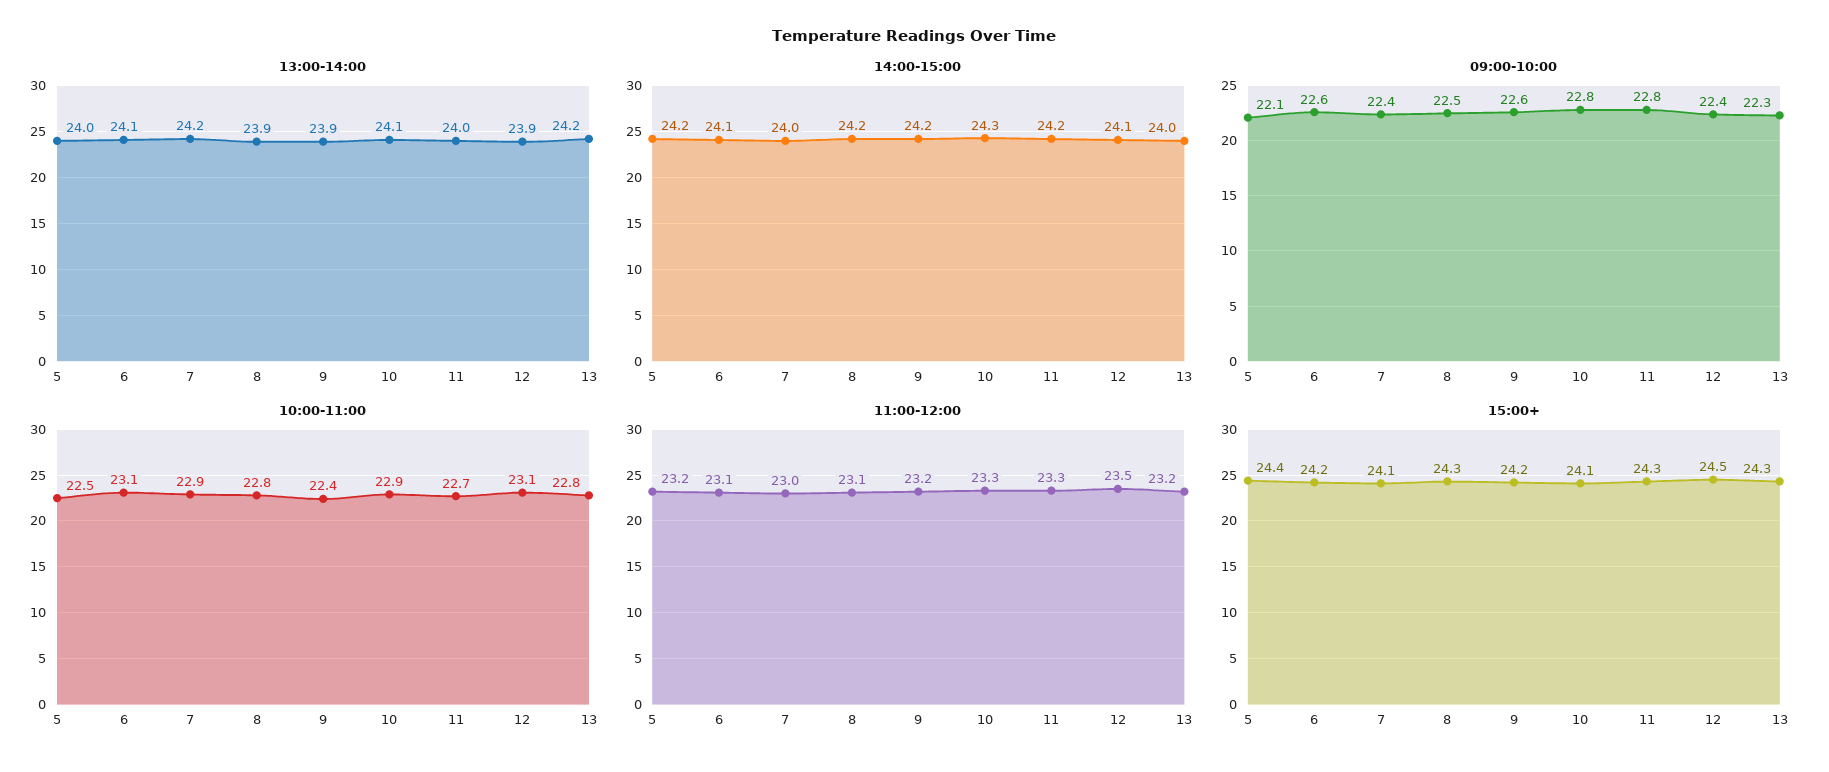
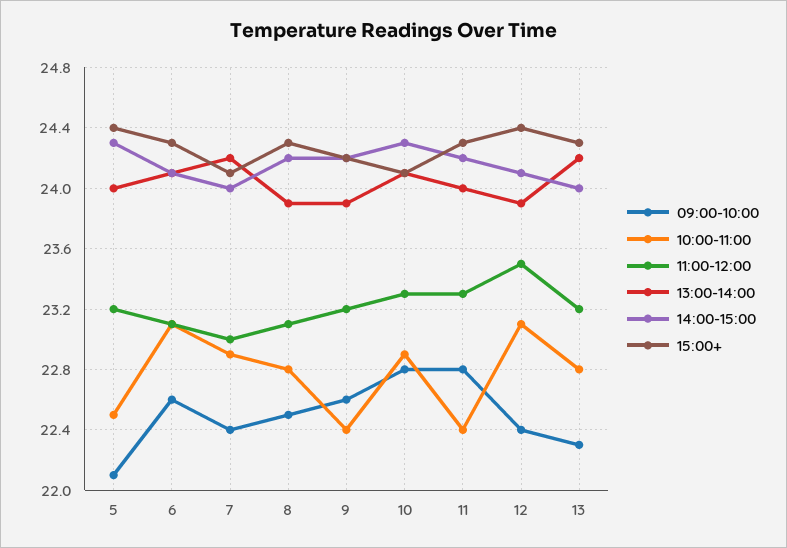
  {
    "13:00-14:00": {
      "5": 24,
      "6": 24.1,
      "7": 24.2,
      "8": 23.9,
      "9": 23.9,
      "10": 24.1,
      "11": 24,
      "12": 23.9,
      "13": 24.2
    },
    "14:00-15:00": {
-     "5": 24.2,
+     "5": 24.3,
      "6": 24.1,
      "7": 24,
      "8": 24.2,
      "9": 24.2,
      "10": 24.3,
      "11": 24.2,
      "12": 24.1,
      "13": 24
    },
    "09:00-10:00": {
      "5": 22.1,
      "6": 22.6,
      "7": 22.4,
      "8": 22.5,
      "9": 22.6,
      "10": 22.8,
      "11": 22.8,
      "12": 22.4,
      "13": 22.3
    },
    "10:00-11:00": {
      "5": 22.5,
      "6": 23.1,
      "7": 22.9,
      "8": 22.8,
      "9": 22.4,
      "10": 22.9,
-     "11": 22.7,
+     "11": 22.4,
      "12": 23.1,
      "13": 22.8
    },
    "11:00-12:00": {
      "5": 23.2,
      "6": 23.1,
      "7": 23,
      "8": 23.1,
      "9": 23.2,
      "10": 23.3,
      "11": 23.3,
      "12": 23.5,
      "13": 23.2
    },
    "15:00+": {
      "5": 24.4,
-     "6": 24.2,
+     "6": 24.3,
      "7": 24.1,
      "8": 24.3,
      "9": 24.2,
      "10": 24.1,
      "11": 24.3,
-     "12": 24.5,
+     "12": 24.4,
      "13": 24.3
    }
  }

